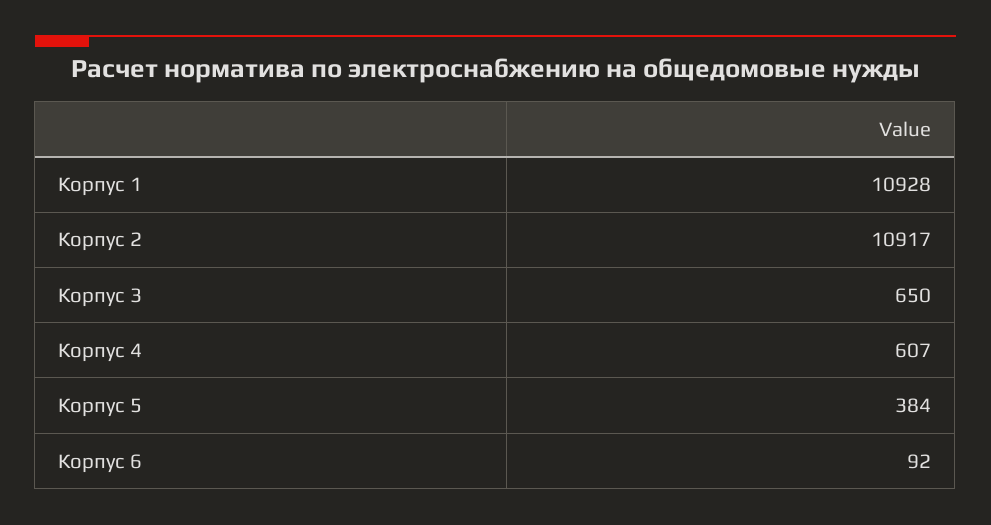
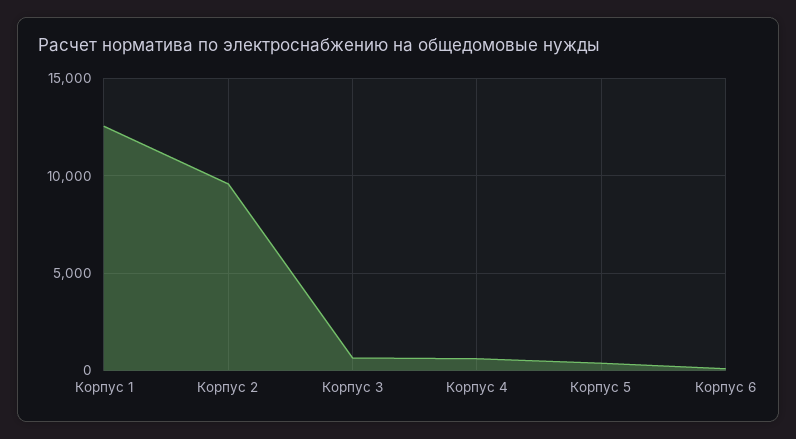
  {
-   "Корпус 1": 10928,
+   "Корпус 1": 12500,
-   "Корпус 2": 10917,
+   "Корпус 2": 9500,
    "Корпус 3": 650,
    "Корпус 4": 607,
    "Корпус 5": 384,
    "Корпус 6": 92
  }

